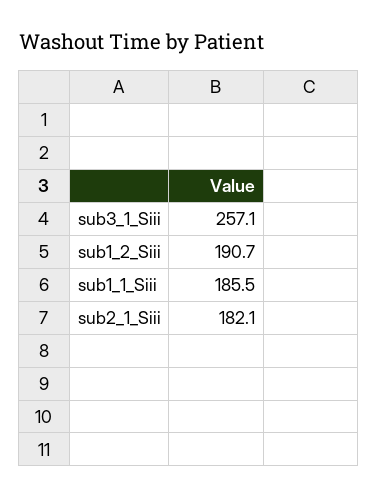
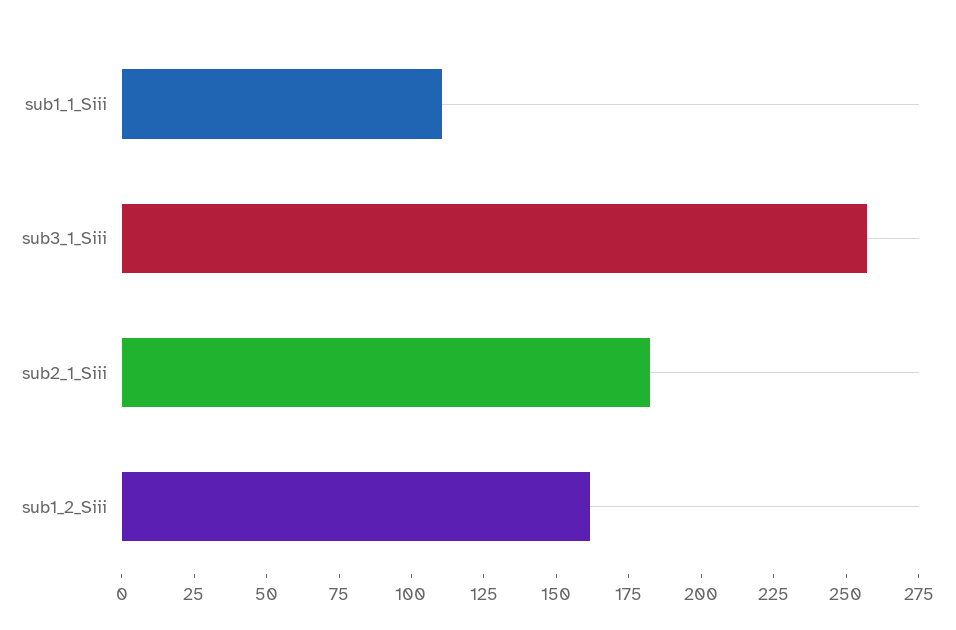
  {
    "sub3_1_Siii": 257.1,
-   "sub1_2_Siii": 190.7,
+   "sub1_2_Siii": 160,
-   "sub1_1_Siii": 185.5,
+   "sub1_1_Siii": 110,
    "sub2_1_Siii": 182.1
  }

